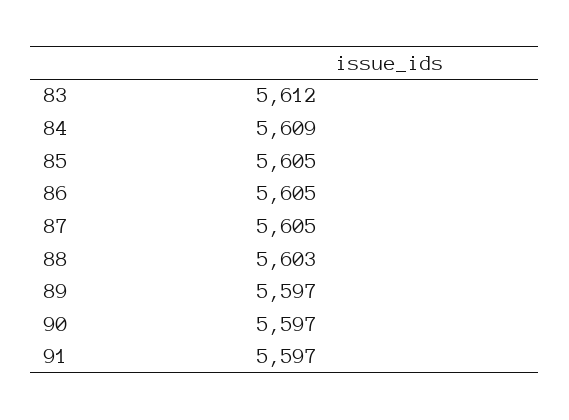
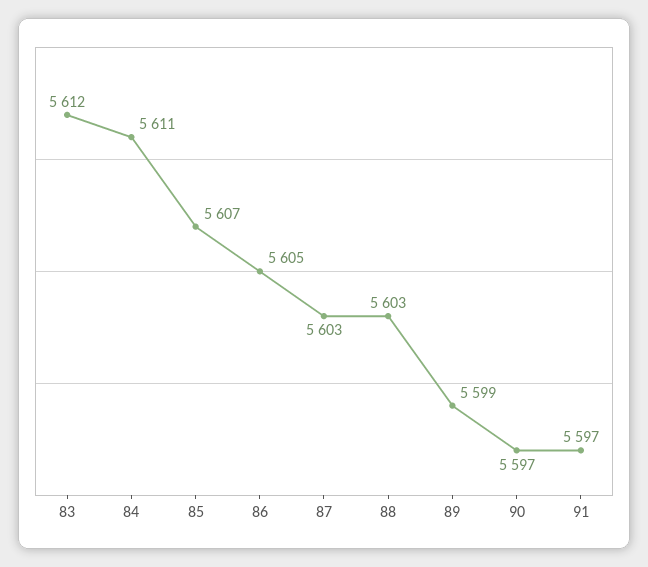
  {
    "83": 5612,
-   "84": 5609,
+   "84": 5611,
-   "85": 5605,
+   "85": 5607,
    "86": 5605,
-   "87": 5605,
+   "87": 5603,
    "88": 5603,
-   "89": 5597,
+   "89": 5599,
    "90": 5597,
    "91": 5597
  }

